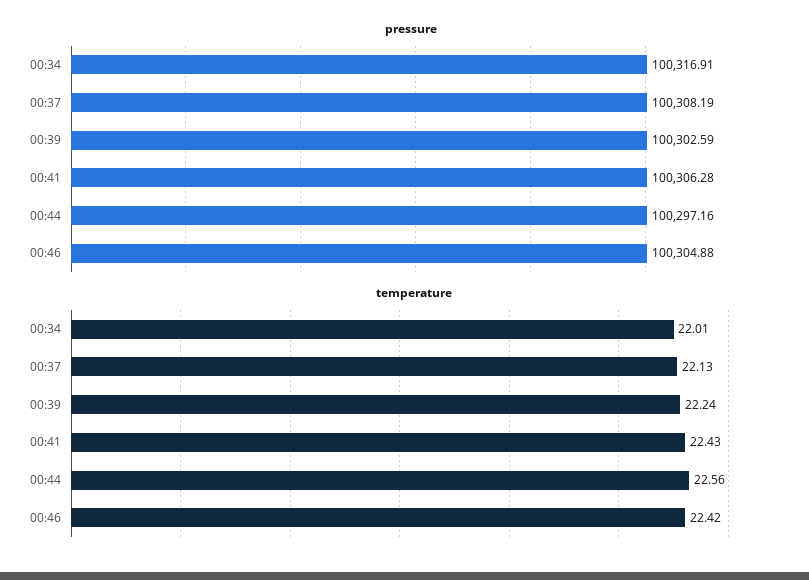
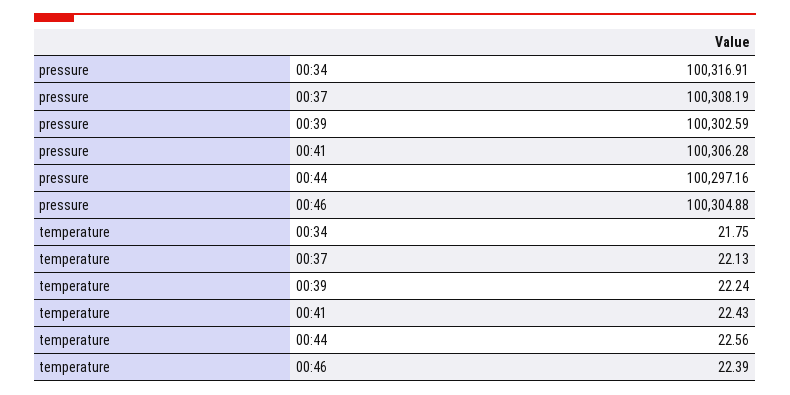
  {
    "pressure": {
      "00:34": 100316.91,
      "00:37": 100308.19,
      "00:39": 100302.59,
      "00:41": 100306.28,
      "00:44": 100297.16,
      "00:46": 100304.88
    },
    "temperature": {
-     "00:34": 22.01,
+     "00:34": 21.75,
      "00:37": 22.13,
      "00:39": 22.24,
      "00:41": 22.43,
      "00:44": 22.56,
-     "00:46": 22.42
+     "00:46": 22.39
    }
  }

